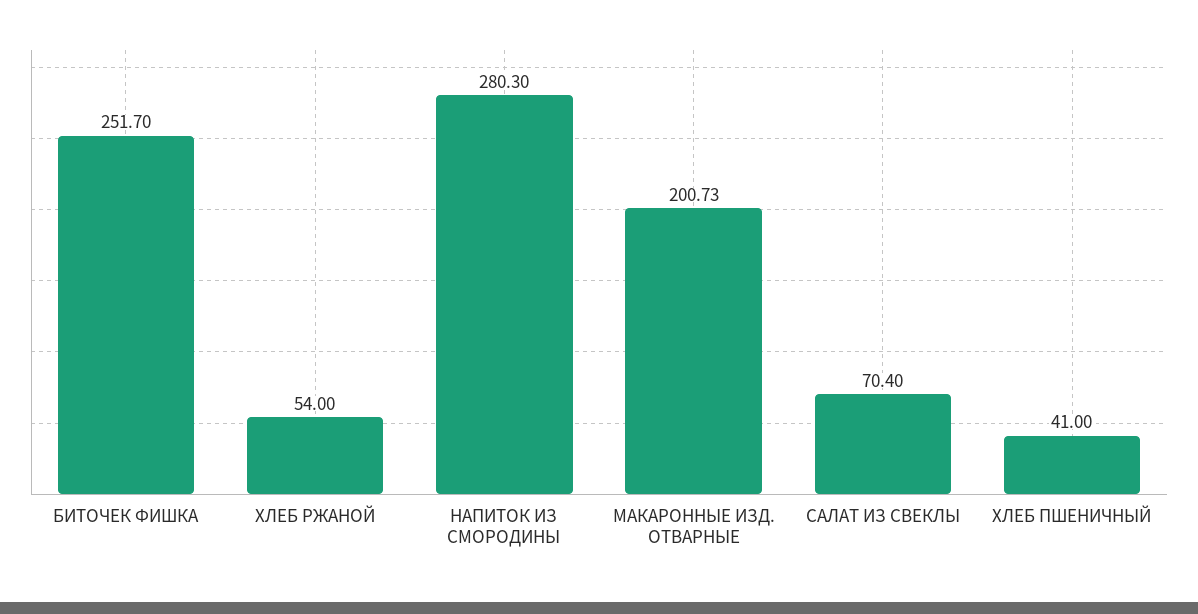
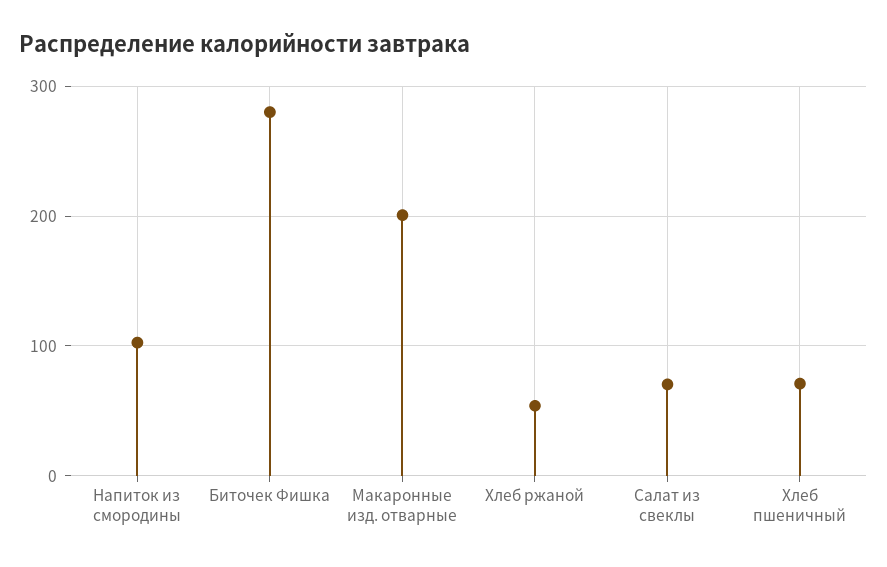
  {
-   "БИТОЧЕК ФИШКА": 251.7,
+   "БИТОЧЕК ФИШКА": 280,
    "ХЛЕБ РЖАНОЙ": 54,
-   "НАПИТОК ИЗ СМОРОДИНЫ": 280.3,
+   "НАПИТОК ИЗ СМОРОДИНЫ": 100,
    "МАКАРОННЫЕ ИЗД. ОТВАРНЫЕ": 200.73,
    "САЛАТ ИЗ СВЕКЛЫ": 70.4,
-   "ХЛЕБ ПШЕНИЧНЫЙ": 41
+   "ХЛЕБ ПШЕНИЧНЫЙ": 70
  }

